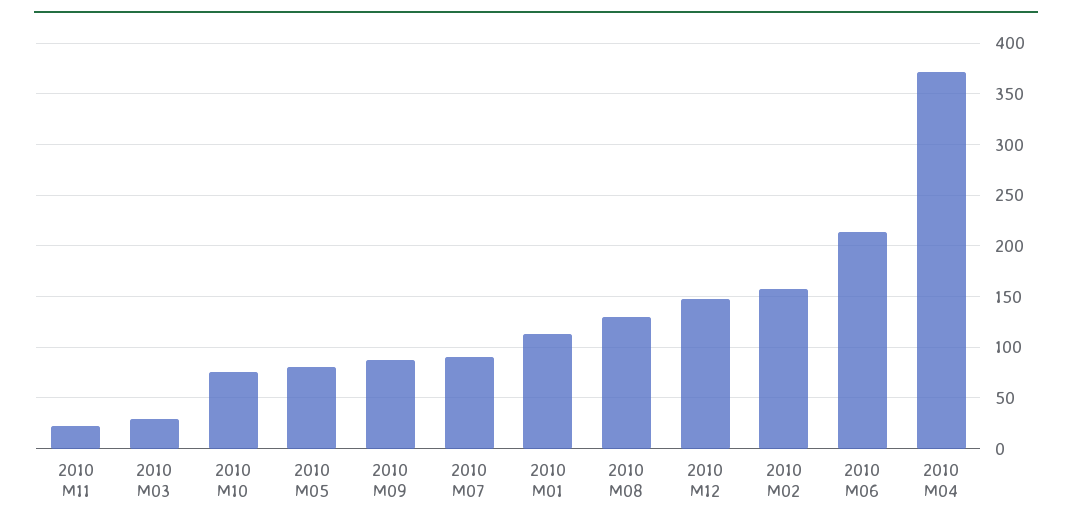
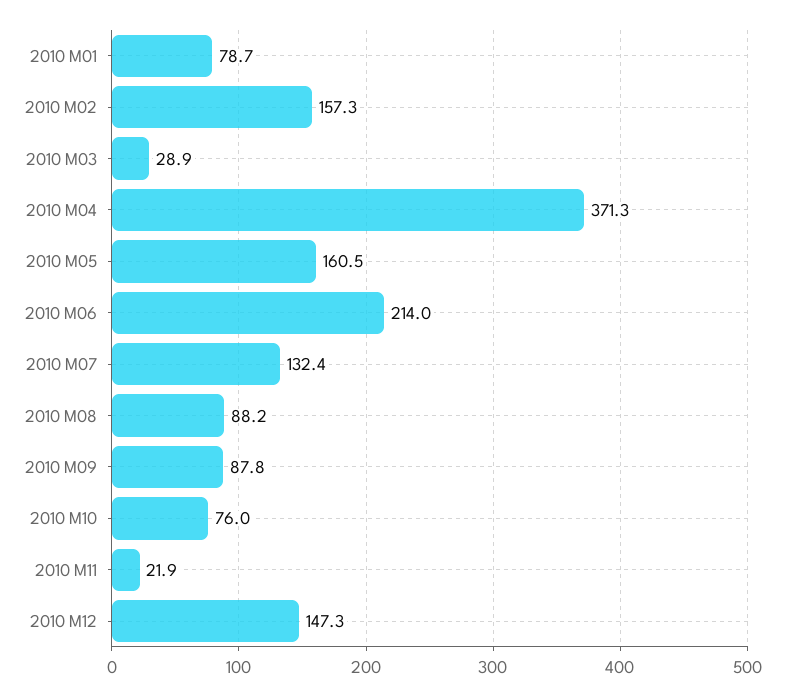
  {
    "2010 M11": 21.9,
    "2010 M03": 28.9,
    "2010 M10": 76,
-   "2010 M05": 80,
+   "2010 M05": 160.5,
    "2010 M09": 87.8,
-   "2010 M07": 90,
+   "2010 M07": 132.4,
-   "2010 M01": 110,
+   "2010 M01": 78.7,
-   "2010 M08": 130,
+   "2010 M08": 88.2,
    "2010 M12": 147.3,
    "2010 M02": 157.3,
    "2010 M06": 214,
    "2010 M04": 371.3
  }

